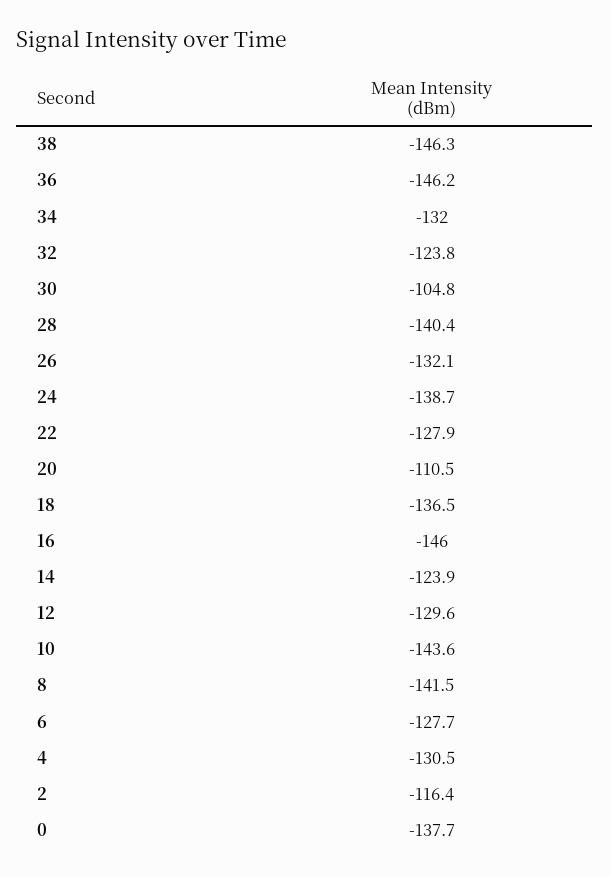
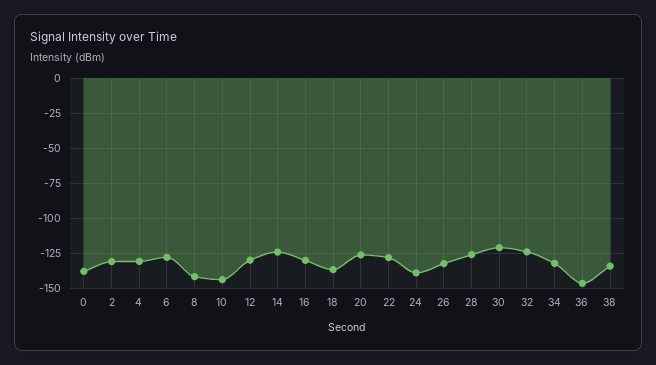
  {
-   "38": -146.3,
+   "38": -135,
    "36": -146.2,
    "34": -132,
    "32": -123.8,
-   "30": -104.8,
+   "30": -120,
-   "28": -140.4,
+   "28": -125,
    "26": -132.1,
    "24": -138.7,
    "22": -127.9,
-   "20": -110.5,
+   "20": -125,
    "18": -136.5,
-   "16": -146,
+   "16": -130,
    "14": -123.9,
    "12": -129.6,
    "10": -143.6,
    "8": -141.5,
    "6": -127.7,
    "4": -130.5,
-   "2": -116.4,
+   "2": -130,
    "0": -137.7
  }

